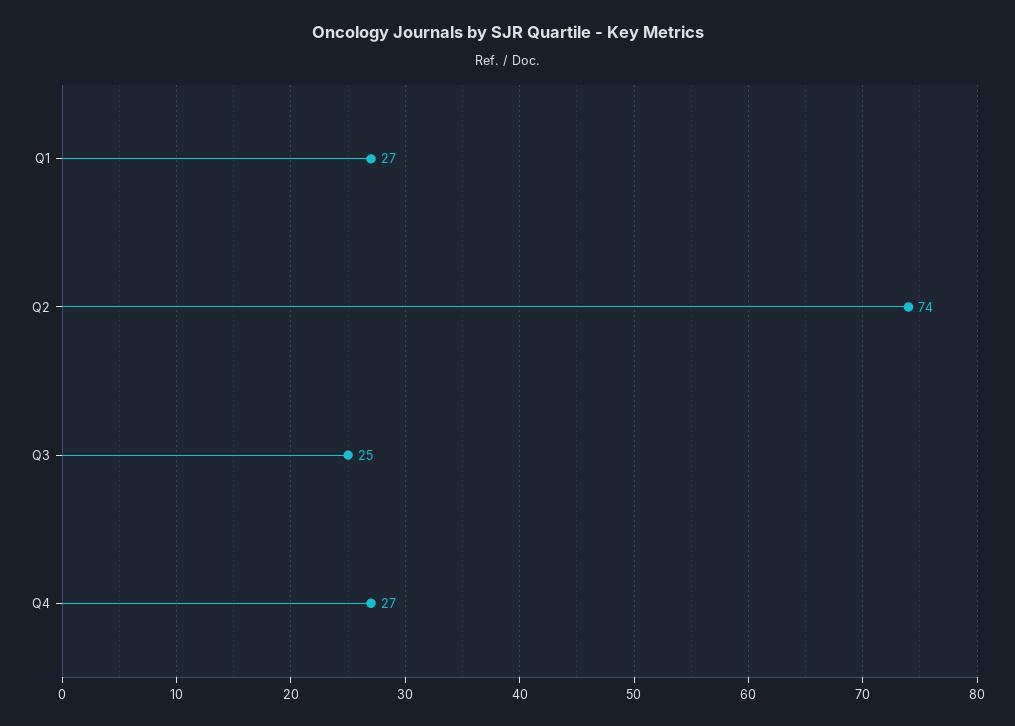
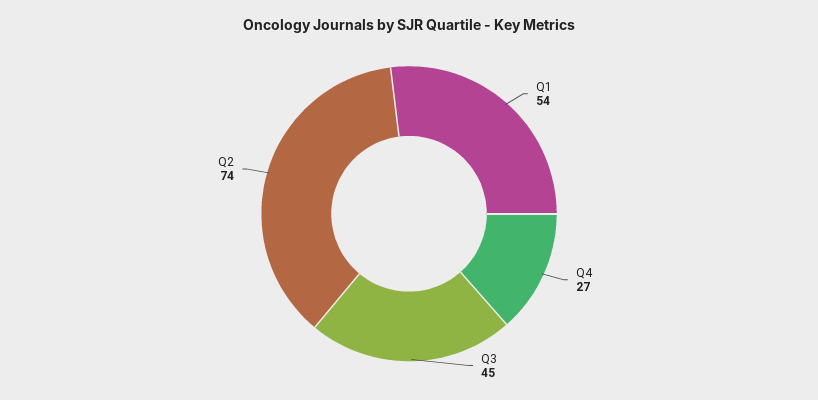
  {
-   "Q1": 27,
+   "Q1": 54,
    "Q2": 74,
-   "Q3": 25,
+   "Q3": 45,
    "Q4": 27
  }

